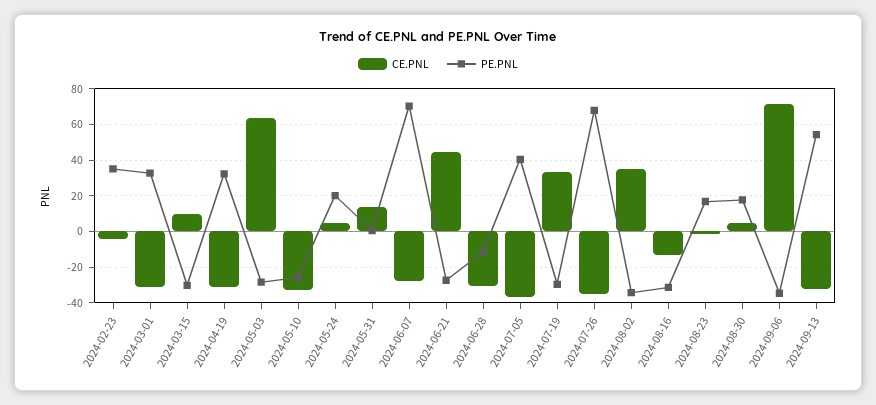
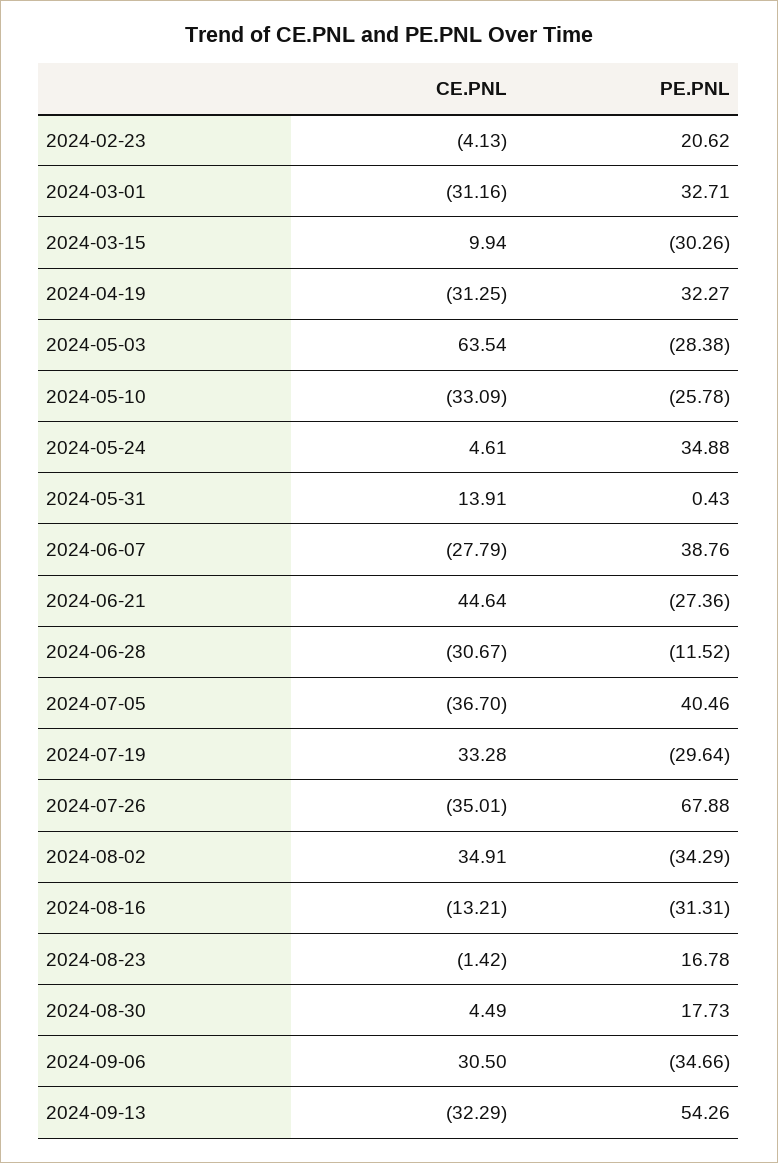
  {
    "CE.PNL": {
      "2024-02-23": -4.13,
      "2024-03-01": -31.16,
      "2024-03-15": 9.94,
      "2024-04-19": -31.25,
      "2024-05-03": 63.54,
      "2024-05-10": -33.09,
      "2024-05-24": 4.61,
      "2024-05-31": 13.91,
      "2024-06-07": -27.79,
      "2024-06-21": 44.64,
      "2024-06-28": -30.67,
      "2024-07-05": -36.7,
      "2024-07-19": 33.28,
      "2024-07-26": -35.01,
      "2024-08-02": 34.91,
      "2024-08-16": -13.21,
      "2024-08-23": -1.42,
      "2024-08-30": 4.49,
-     "2024-09-06": 70,
+     "2024-09-06": 30.5,
      "2024-09-13": -32.29
    },
    "PE.PNL": {
-     "2024-02-23": 35,
+     "2024-02-23": 20.62,
      "2024-03-01": 32.71,
      "2024-03-15": -30.26,
      "2024-04-19": 32.27,
      "2024-05-03": -28.38,
      "2024-05-10": -25.78,
-     "2024-05-24": 20,
+     "2024-05-24": 34.88,
      "2024-05-31": 0.43,
-     "2024-06-07": 70,
+     "2024-06-07": 38.76,
      "2024-06-21": -27.36,
      "2024-06-28": -11.52,
      "2024-07-05": 40.46,
      "2024-07-19": -29.64,
      "2024-07-26": 67.88,
      "2024-08-02": -34.29,
      "2024-08-16": -31.31,
      "2024-08-23": 16.78,
      "2024-08-30": 17.73,
      "2024-09-06": -34.66,
      "2024-09-13": 54.26
    }
  }

